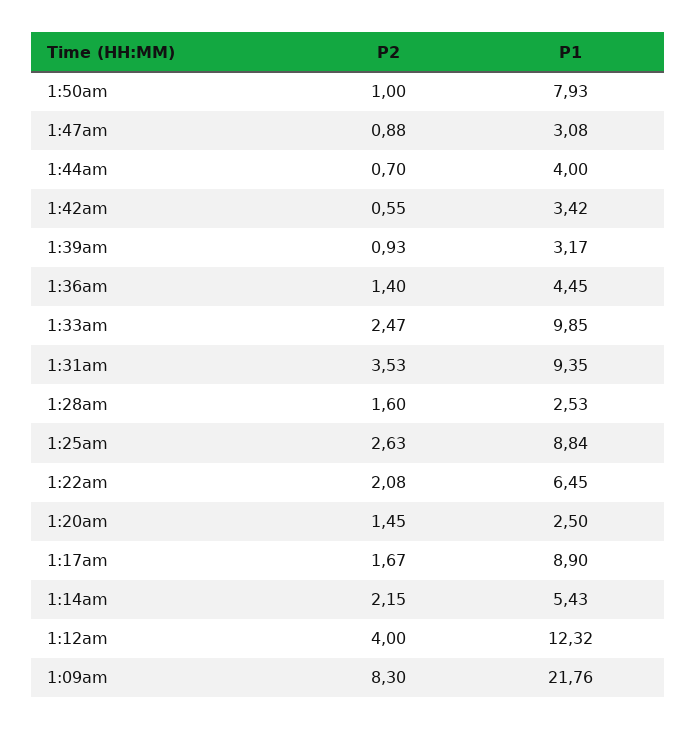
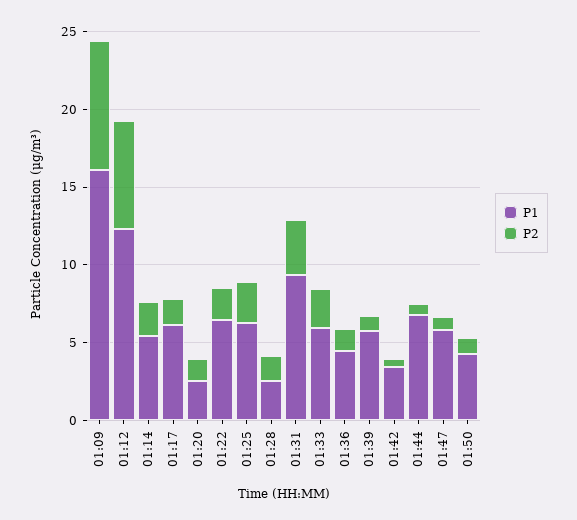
  {
    "P2": {
      "1:50am": 1,
      "1:47am": 0.88,
      "1:44am": 0.7,
      "1:42am": 0.55,
      "1:39am": 0.93,
      "1:36am": 1.4,
      "1:33am": 2.47,
      "1:31am": 3.53,
      "1:28am": 1.6,
      "1:25am": 2.63,
      "1:22am": 2.08,
      "1:20am": 1.45,
      "1:17am": 1.67,
      "1:14am": 2.15,
-     "1:12am": 4,
+     "1:12am": 7,
      "1:09am": 8.3
    },
    "P1": {
-     "1:50am": 7.93,
+     "1:50am": 4,
-     "1:47am": 3.08,
+     "1:47am": 6,
-     "1:44am": 4,
+     "1:44am": 7,
      "1:42am": 3.42,
-     "1:39am": 3.17,
+     "1:39am": 6,
      "1:36am": 4.45,
-     "1:33am": 9.85,
+     "1:33am": 6,
      "1:31am": 9.35,
      "1:28am": 2.53,
-     "1:25am": 8.84,
+     "1:25am": 6,
      "1:22am": 6.45,
      "1:20am": 2.5,
-     "1:17am": 8.9,
+     "1:17am": 6,
      "1:14am": 5.43,
      "1:12am": 12.32,
-     "1:09am": 21.76
+     "1:09am": 16
    }
  }

